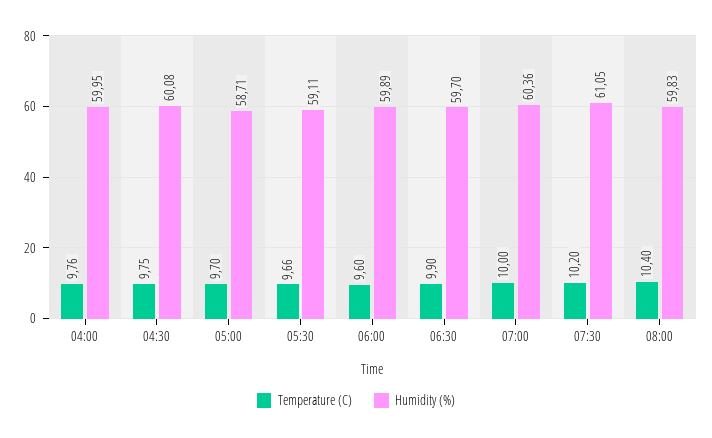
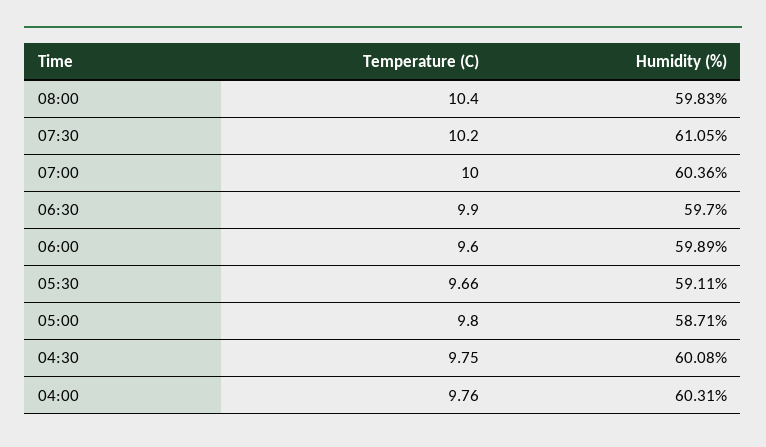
  {
    "Temperature (C)": {
      "04:00": 9.76,
      "04:30": 9.75,
-     "05:00": 9.7,
+     "05:00": 9.8,
      "05:30": 9.66,
      "06:00": 9.6,
      "06:30": 9.9,
      "07:00": 10,
      "07:30": 10.2,
      "08:00": 10.4
    },
    "Humidity (%)": {
-     "04:00": 59.95,
+     "04:00": 60.31,
      "04:30": 60.08,
      "05:00": 58.71,
      "05:30": 59.11,
      "06:00": 59.89,
      "06:30": 59.7,
      "07:00": 60.36,
      "07:30": 61.05,
      "08:00": 59.83
    }
  }

